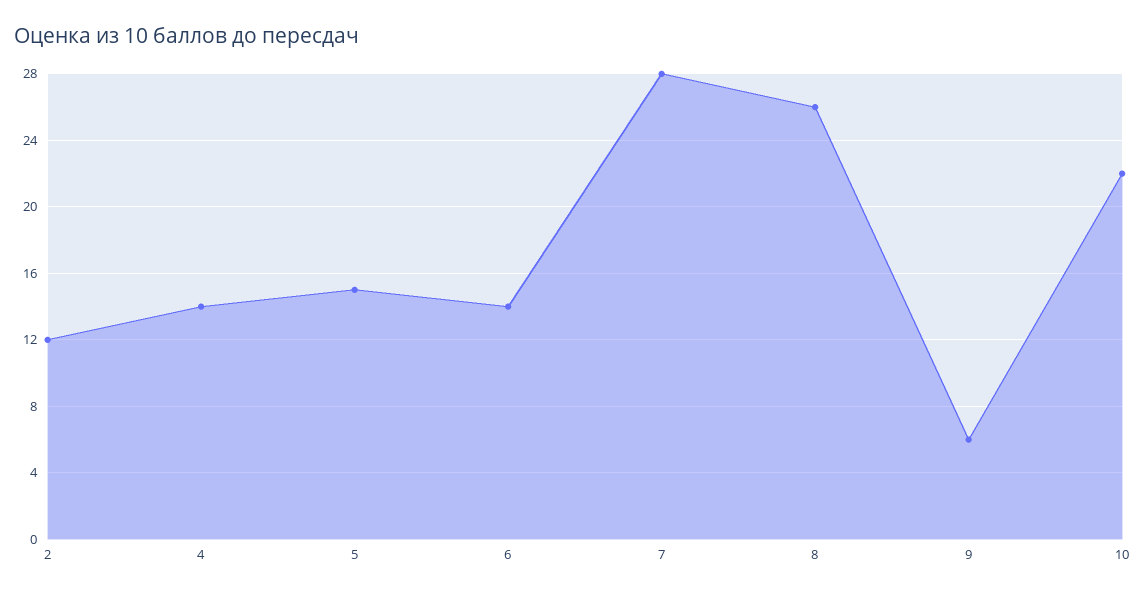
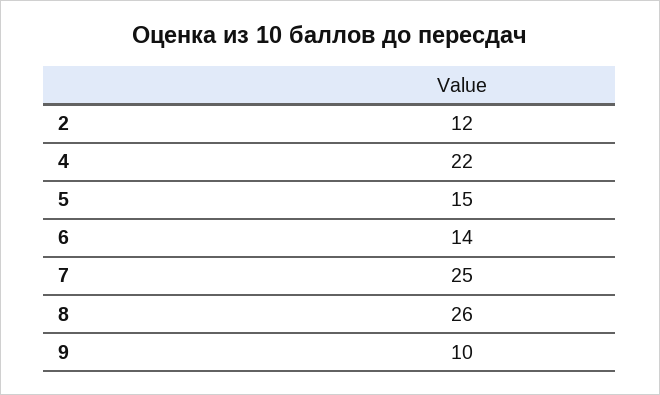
  {
    "2": 12,
-   "4": 14,
+   "4": 22,
    "5": 15,
    "6": 14,
-   "7": 28,
+   "7": 25,
    "8": 26,
-   "9": 6,
+   "9": 10
-   "10": 22
  }

